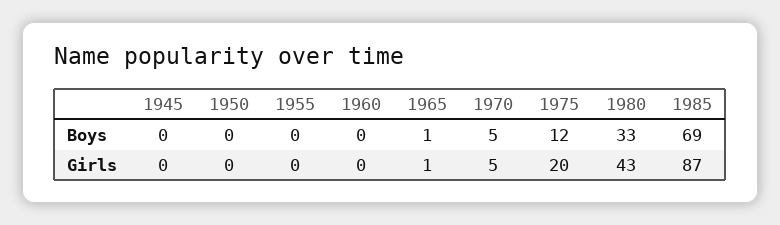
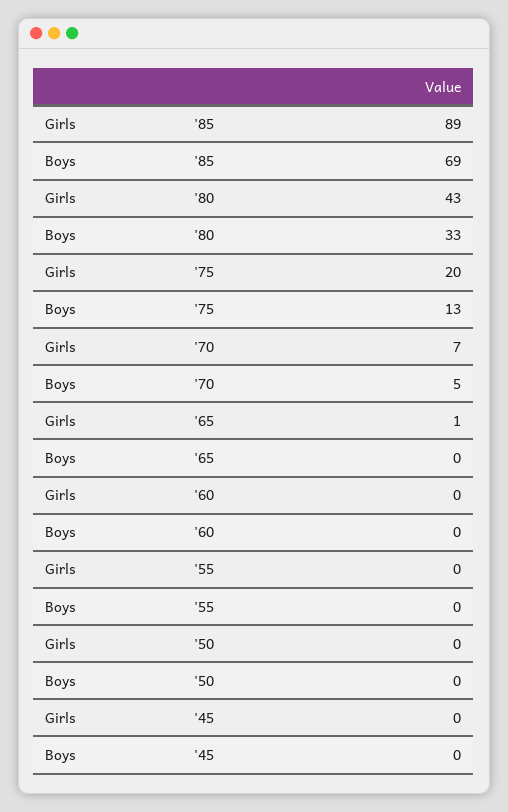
  {
    "1945": {
      "Boys": 0,
      "Girls": 0
    },
    "1950": {
      "Boys": 0,
      "Girls": 0
    },
    "1955": {
      "Boys": 0,
      "Girls": 0
    },
    "1960": {
      "Boys": 0,
      "Girls": 0
    },
    "1965": {
-     "Boys": 1,
+     "Boys": 0,
      "Girls": 1
    },
    "1970": {
      "Boys": 5,
-     "Girls": 5
+     "Girls": 7
    },
    "1975": {
-     "Boys": 12,
+     "Boys": 13,
      "Girls": 20
    },
    "1980": {
      "Boys": 33,
      "Girls": 43
    },
    "1985": {
      "Boys": 69,
-     "Girls": 87
+     "Girls": 89
    }
  }

